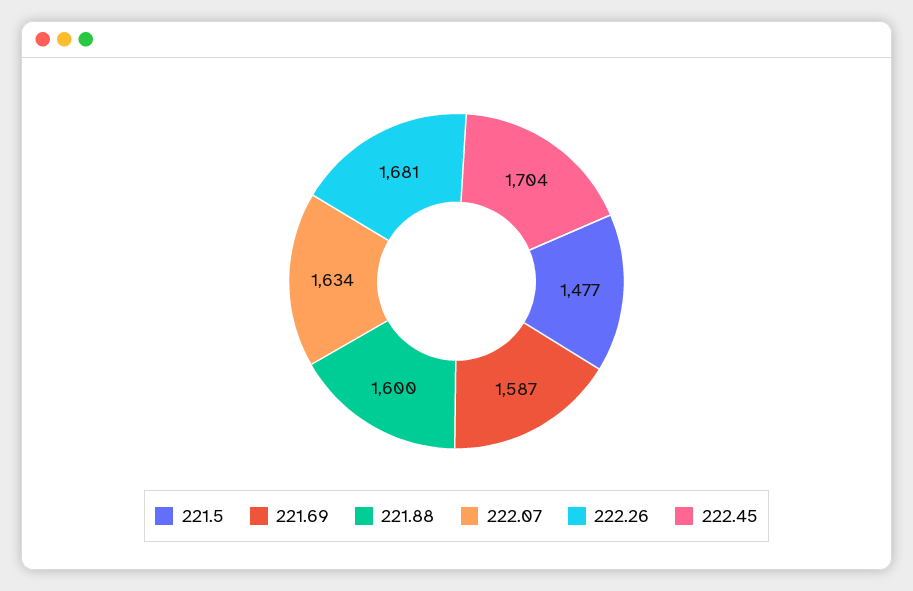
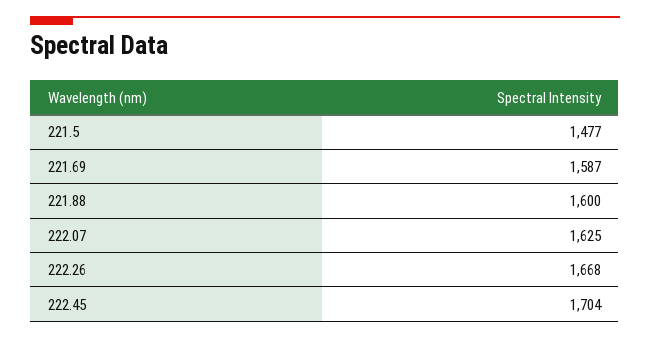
  {
    "221.5": 1477,
    "221.69": 1587,
    "221.88": 1600,
-   "222.07": 1634,
+   "222.07": 1625,
-   "222.26": 1681,
+   "222.26": 1668,
    "222.45": 1704
  }

